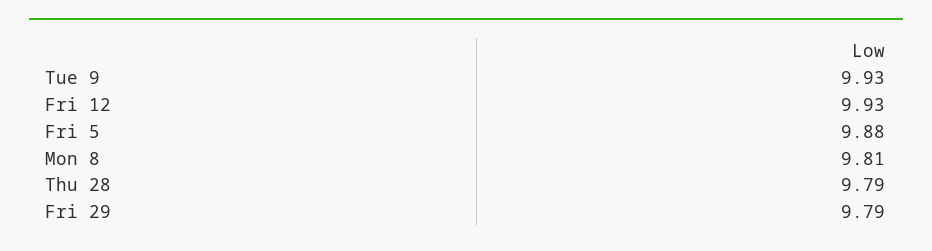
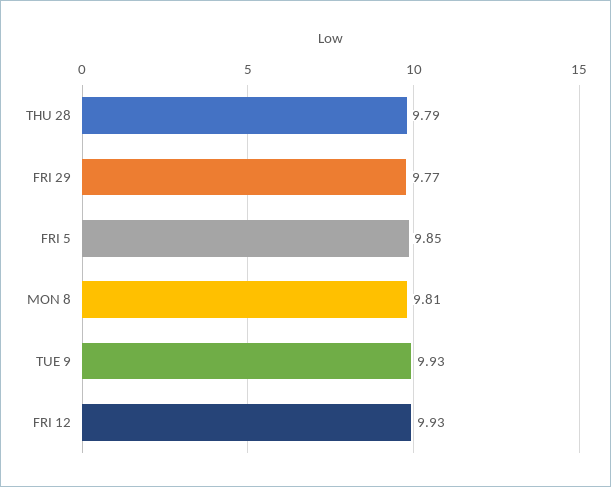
  {
    "Tue 9": 9.93,
    "Fri 12": 9.93,
-   "Fri 5": 9.88,
+   "Fri 5": 9.85,
    "Mon 8": 9.81,
    "Thu 28": 9.79,
-   "Fri 29": 9.79
+   "Fri 29": 9.77
  }

